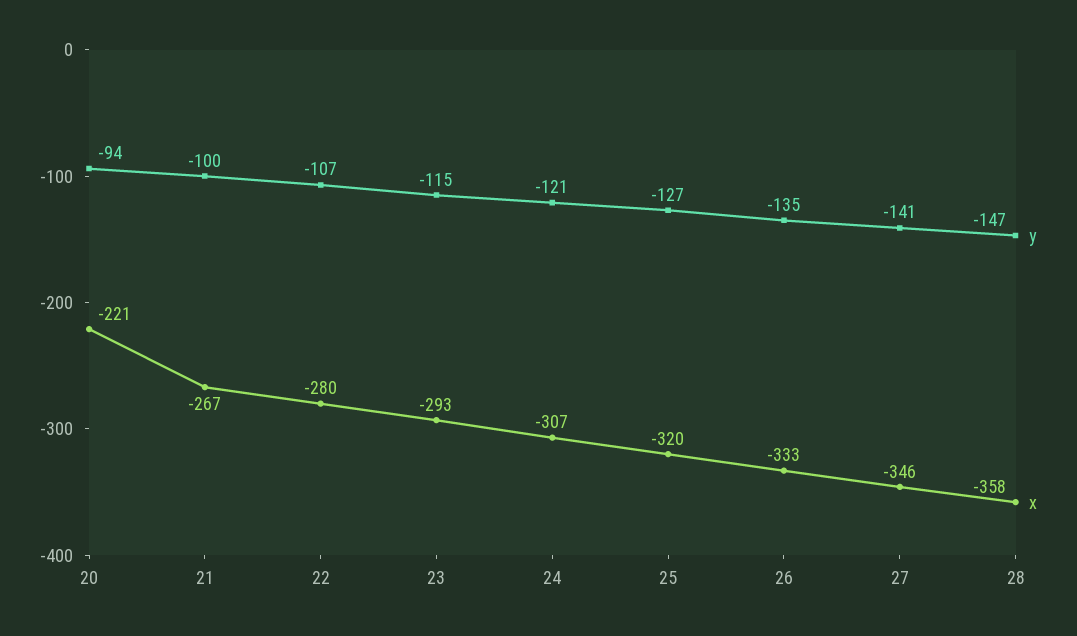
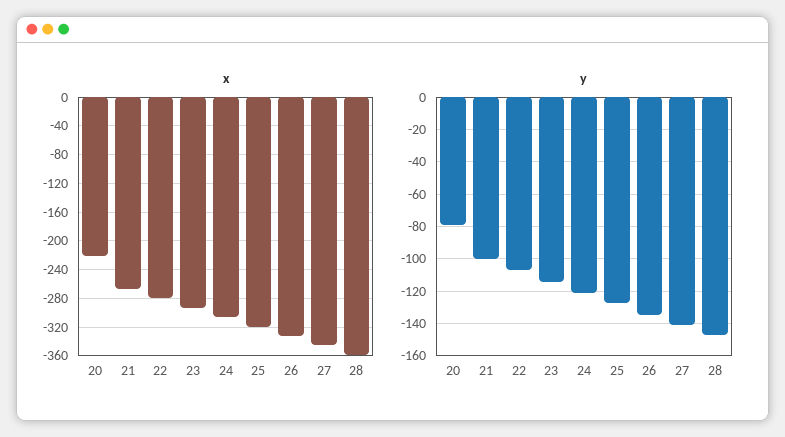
  {
    "y": {
-     "20": -94,
+     "20": -80,
      "21": -100,
      "22": -107,
      "23": -115,
      "24": -121,
      "25": -127,
      "26": -135,
      "27": -141,
      "28": -147
    },
    "x": {
      "20": -221,
      "21": -267,
      "22": -280,
      "23": -293,
      "24": -307,
      "25": -320,
      "26": -333,
      "27": -346,
      "28": -358
    }
  }

